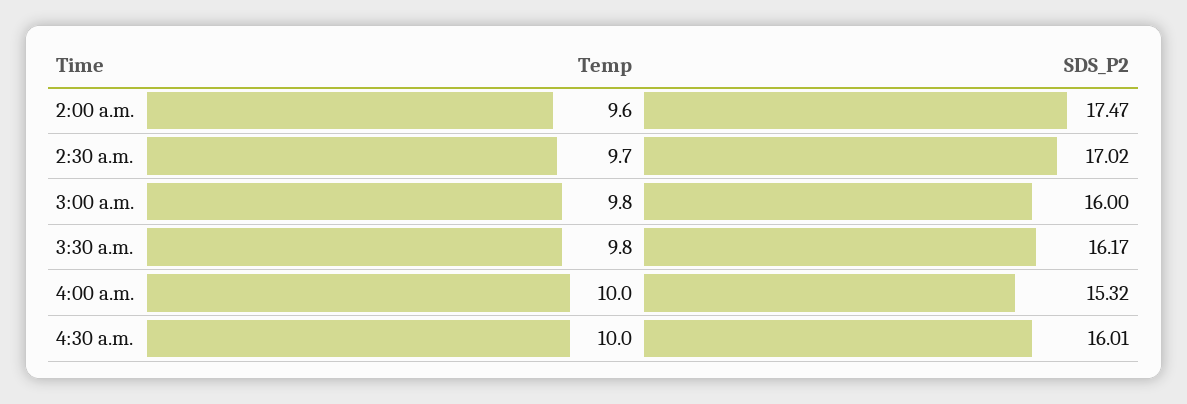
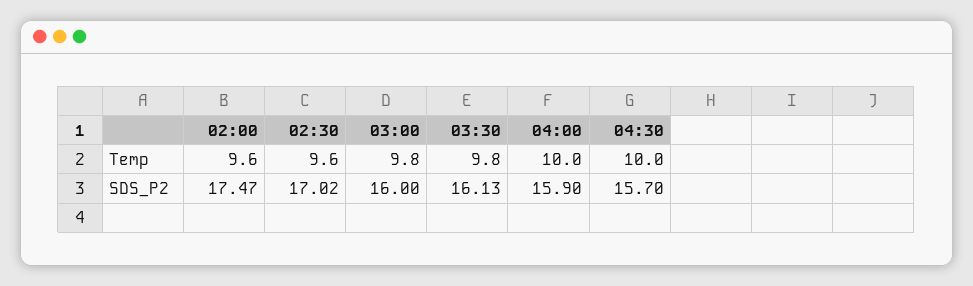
  {
    "Temp": {
      "2:00 a.m.": 9.6,
-     "2:30 a.m.": 9.7,
+     "2:30 a.m.": 9.6,
      "3:00 a.m.": 9.8,
      "3:30 a.m.": 9.8,
      "4:00 a.m.": 10,
      "4:30 a.m.": 10
    },
    "SDS_P2": {
      "2:00 a.m.": 17.47,
      "2:30 a.m.": 17.02,
      "3:00 a.m.": 16,
-     "3:30 a.m.": 16.17,
+     "3:30 a.m.": 16.13,
-     "4:00 a.m.": 15.32,
+     "4:00 a.m.": 15.9,
-     "4:30 a.m.": 16.01
+     "4:30 a.m.": 15.7
    }
  }

